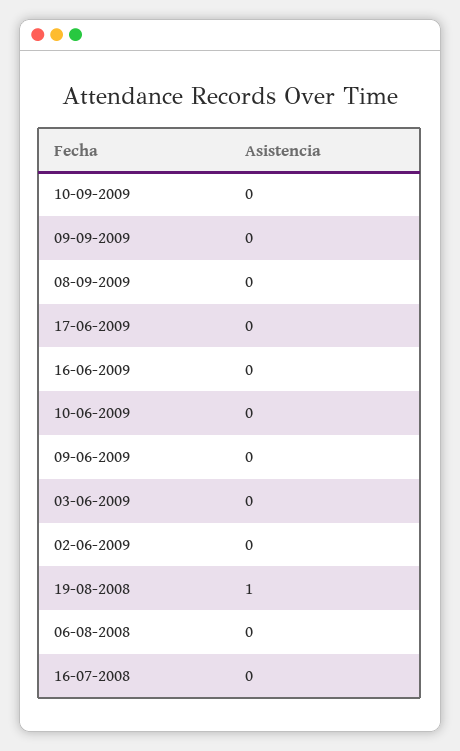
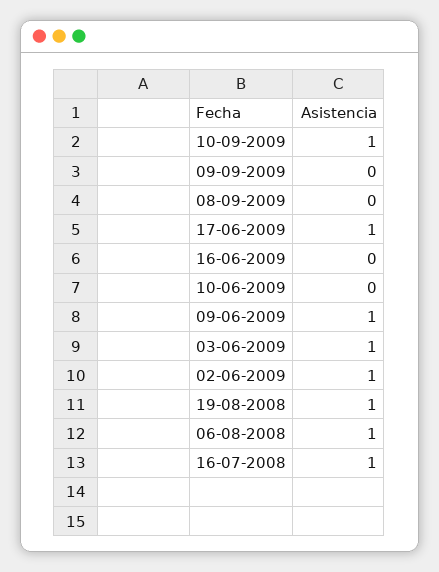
  {
-   "10-09-2009": 0,
+   "10-09-2009": 1,
    "09-09-2009": 0,
    "08-09-2009": 0,
-   "17-06-2009": 0,
+   "17-06-2009": 1,
    "16-06-2009": 0,
    "10-06-2009": 0,
-   "09-06-2009": 0,
+   "09-06-2009": 1,
-   "03-06-2009": 0,
+   "03-06-2009": 1,
-   "02-06-2009": 0,
+   "02-06-2009": 1,
    "19-08-2008": 1,
-   "06-08-2008": 0,
+   "06-08-2008": 1,
-   "16-07-2008": 0
+   "16-07-2008": 1
  }

